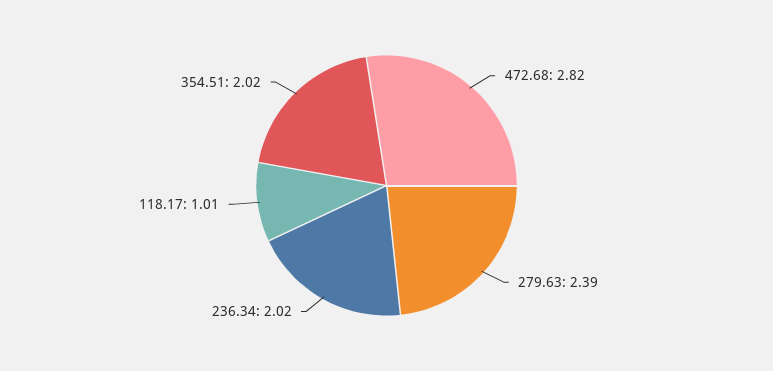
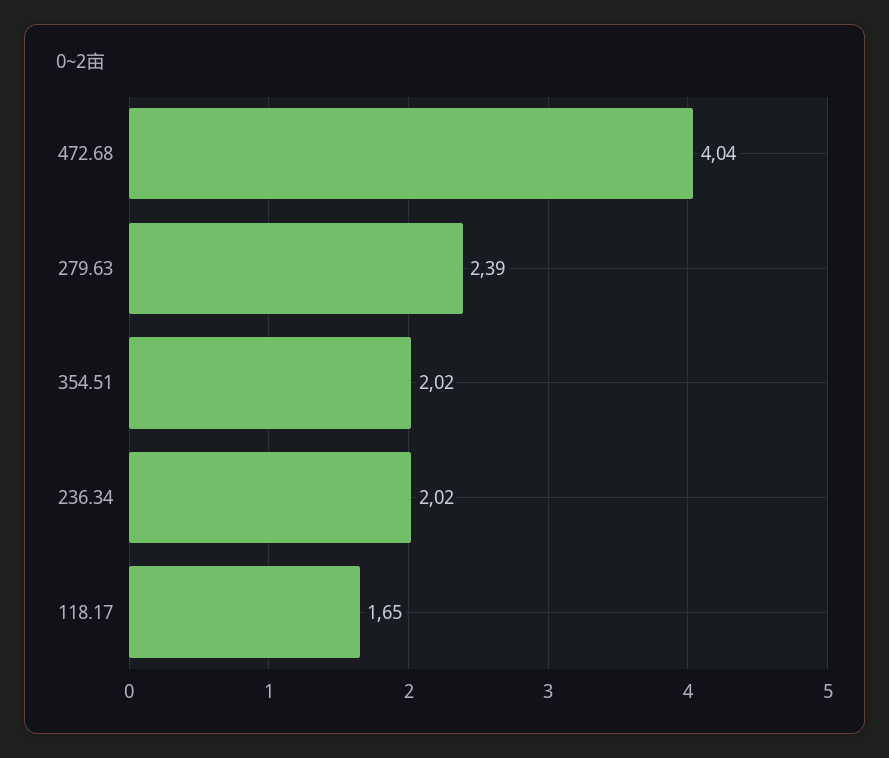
  {
-   "472.68": 2.82,
+   "472.68": 4.04,
    "279.63": 2.39,
    "236.34": 2.02,
-   "118.17": 1.01,
+   "118.17": 1.65,
    "354.51": 2.02
  }

